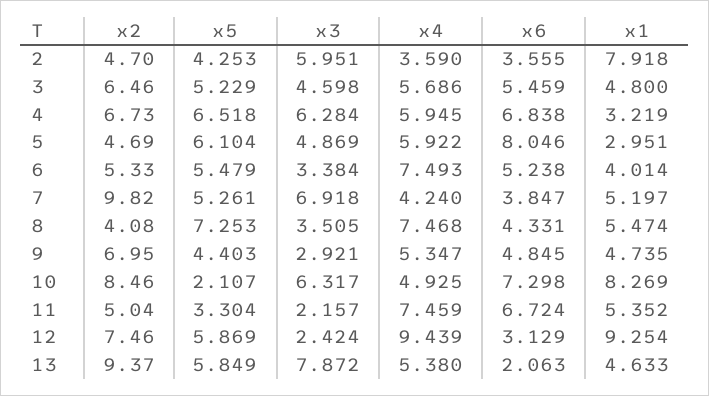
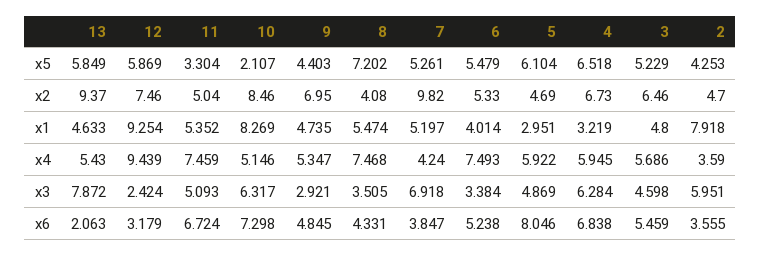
  {
    "x2": {
      "2": 4.7,
      "3": 6.46,
      "4": 6.73,
      "5": 4.69,
      "6": 5.33,
      "7": 9.82,
      "8": 4.08,
      "9": 6.95,
      "10": 8.46,
      "11": 5.04,
      "12": 7.46,
      "13": 9.37
    },
    "x5": {
      "2": 4.253,
      "3": 5.229,
      "4": 6.518,
      "5": 6.104,
      "6": 5.479,
      "7": 5.261,
-     "8": 7.253,
+     "8": 7.202,
      "9": 4.403,
      "10": 2.107,
      "11": 3.304,
      "12": 5.869,
      "13": 5.849
    },
    "x3": {
      "2": 5.951,
      "3": 4.598,
      "4": 6.284,
      "5": 4.869,
      "6": 3.384,
      "7": 6.918,
      "8": 3.505,
      "9": 2.921,
      "10": 6.317,
-     "11": 2.157,
+     "11": 5.093,
      "12": 2.424,
      "13": 7.872
    },
    "x4": {
      "2": 3.59,
      "3": 5.686,
      "4": 5.945,
      "5": 5.922,
      "6": 7.493,
      "7": 4.24,
      "8": 7.468,
      "9": 5.347,
-     "10": 4.925,
+     "10": 5.146,
      "11": 7.459,
      "12": 9.439,
-     "13": 5.38
+     "13": 5.43
    },
    "x6": {
      "2": 3.555,
      "3": 5.459,
      "4": 6.838,
      "5": 8.046,
      "6": 5.238,
      "7": 3.847,
      "8": 4.331,
      "9": 4.845,
      "10": 7.298,
      "11": 6.724,
-     "12": 3.129,
+     "12": 3.179,
      "13": 2.063
    },
    "x1": {
      "2": 7.918,
      "3": 4.8,
      "4": 3.219,
      "5": 2.951,
      "6": 4.014,
      "7": 5.197,
      "8": 5.474,
      "9": 4.735,
      "10": 8.269,
      "11": 5.352,
      "12": 9.254,
      "13": 4.633
    }
  }

